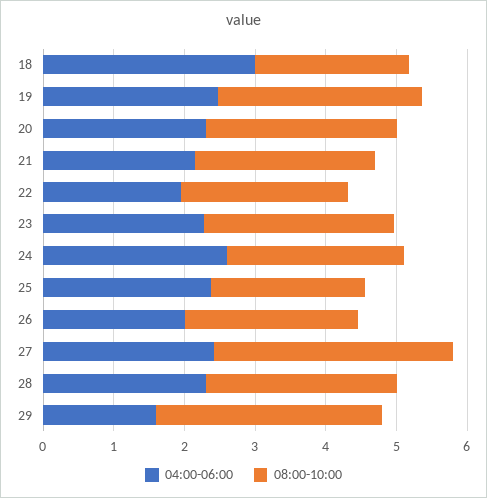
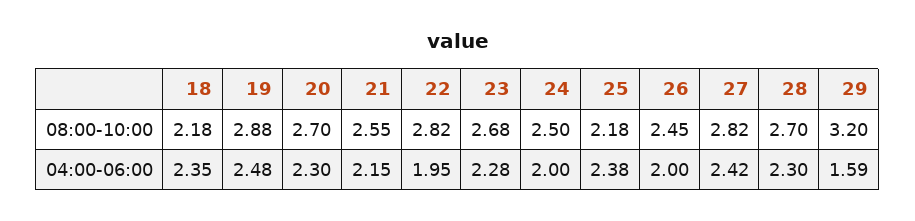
  {
    "04:00-06:00": {
-     "18": 3,
+     "18": 2.35,
      "19": 2.48,
      "20": 2.3,
      "21": 2.15,
      "22": 1.95,
      "23": 2.28,
-     "24": 2.6,
+     "24": 2,
      "25": 2.38,
      "26": 2,
      "27": 2.42,
      "28": 2.3,
      "29": 1.59
    },
    "08:00-10:00": {
      "18": 2.18,
      "19": 2.88,
      "20": 2.7,
      "21": 2.55,
-     "22": 2.4,
+     "22": 2.82,
      "23": 2.68,
      "24": 2.5,
      "25": 2.18,
      "26": 2.45,
-     "27": 3.4,
+     "27": 2.82,
      "28": 2.7,
      "29": 3.2
    }
  }

